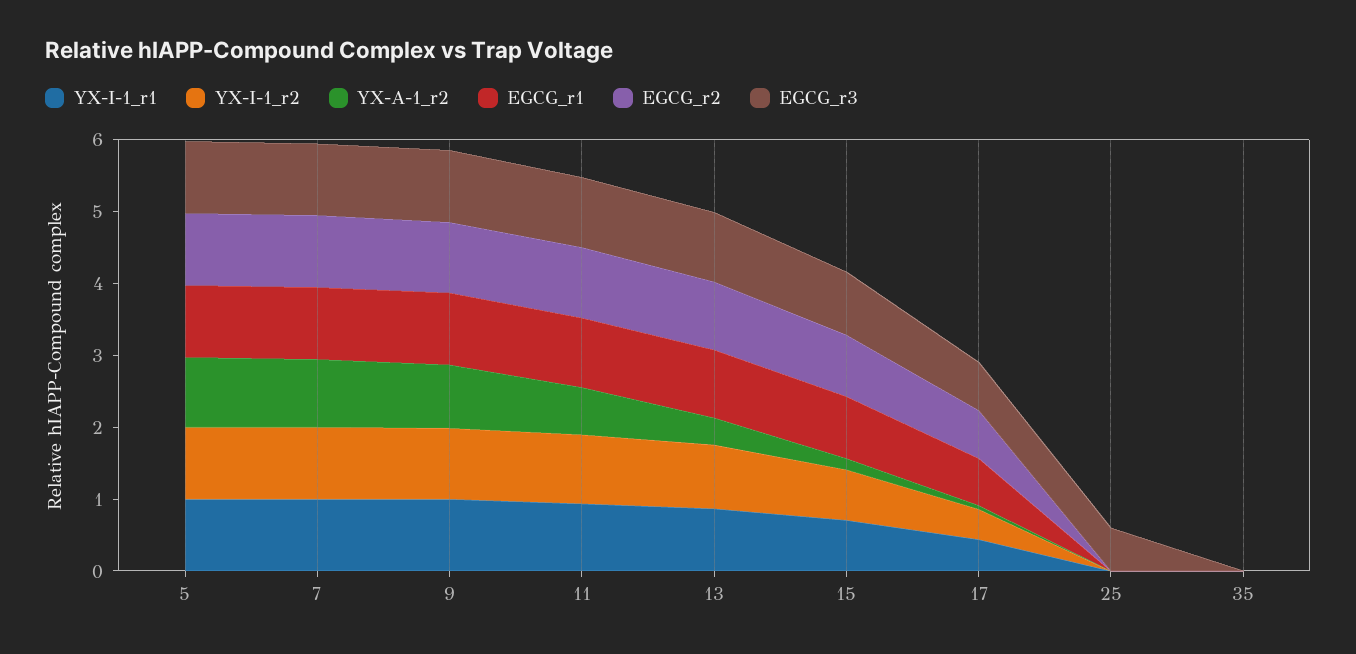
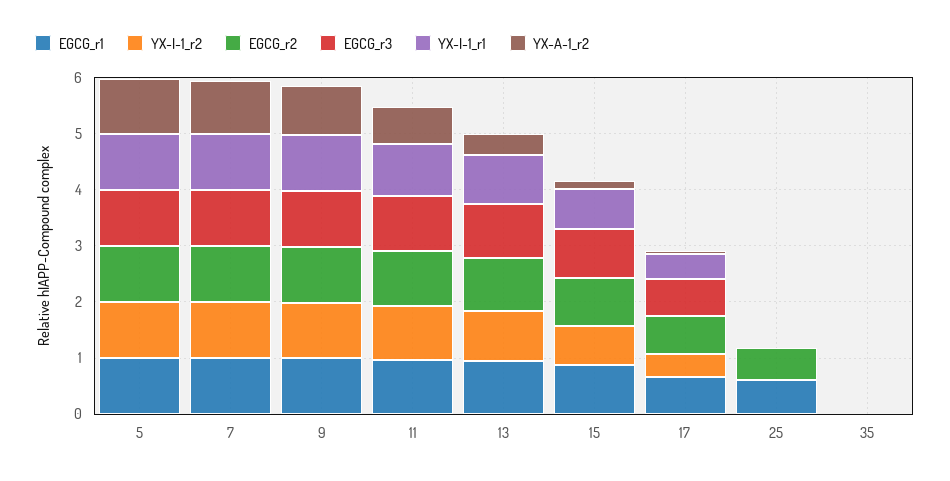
  {
    "YX-I-1_r1": {
      "5": 1,
      "7": 1,
      "9": 1,
      "11": 1,
      "13": 0.8,
      "15": 0.8,
      "17": 0.4,
      "25": 0,
      "35": 0
    },
    "YX-I-1_r2": {
      "5": 1,
      "7": 1,
      "9": 1,
      "11": 1,
      "13": 0.8,
      "15": 0.8,
      "17": 0.4,
      "25": 0,
      "35": 0
    },
    "YX-A-1_r2": {
      "5": 1,
      "7": 1,
      "9": 0.8,
      "11": 0.6,
      "13": 0.4,
      "15": 0.2,
      "17": 0,
      "25": 0,
      "35": 0
    },
    "EGCG_r1": {
      "5": 1,
      "7": 1,
      "9": 1,
      "11": 1,
      "13": 1,
      "15": 0.8,
      "17": 0.6,
-     "25": 0,
+     "25": 0.6,
      "35": 0
    },
    "EGCG_r2": {
      "5": 1,
      "7": 1,
      "9": 1,
      "11": 1,
      "13": 1,
      "15": 0.8,
      "17": 0.6,
-     "25": 0,
+     "25": 0.6,
      "35": 0
    },
    "EGCG_r3": {
      "5": 1,
      "7": 1,
      "9": 1,
      "11": 1,
      "13": 1,
      "15": 0.8,
      "17": 0.6,
-     "25": 0.6,
+     "25": 0,
      "35": 0
    }
  }

